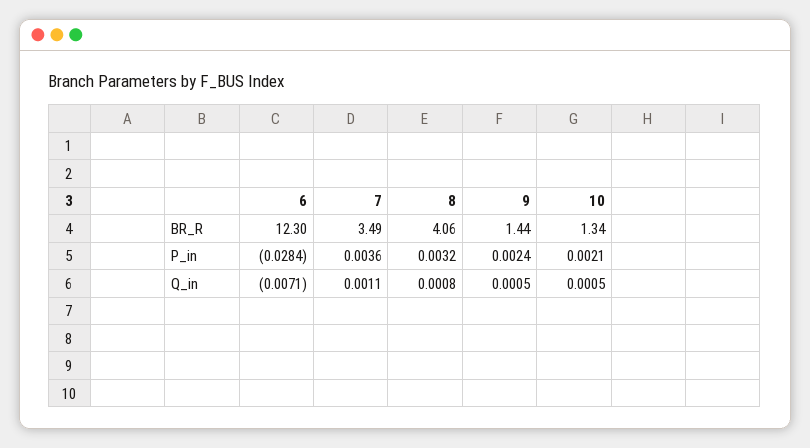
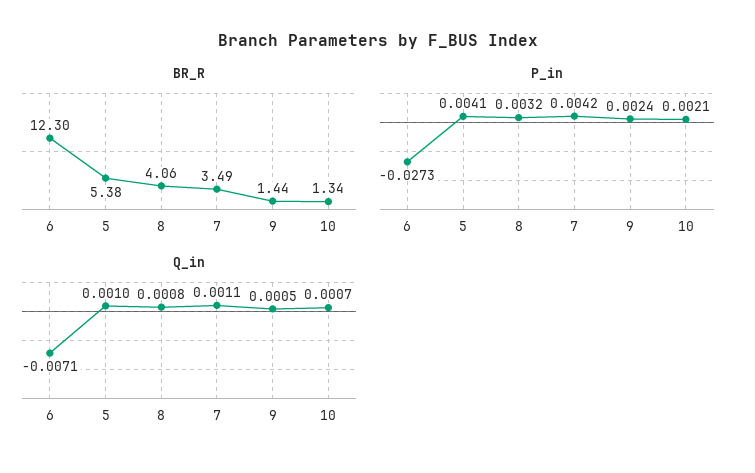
  {
    "BR_R": {
      "6": 12.3,
      "7": 3.49,
      "8": 4.06,
      "9": 1.44,
-     "10": 1.34
+     "10": 1.34,
+     "5": 5.38
    },
    "P_in": {
-     "6": -0.0284,
+     "6": -0.0273,
-     "7": 0.0036,
+     "7": 0.0042,
      "8": 0.0032,
      "9": 0.0024,
-     "10": 0.0021
+     "10": 0.0021,
+     "5": 0.0041
    },
    "Q_in": {
      "6": -0.0071,
      "7": 0.0011,
      "8": 0.0008,
      "9": 0.0005,
-     "10": 0.0005
+     "10": 0.0007,
+     "5": 0.001
    }
  }

